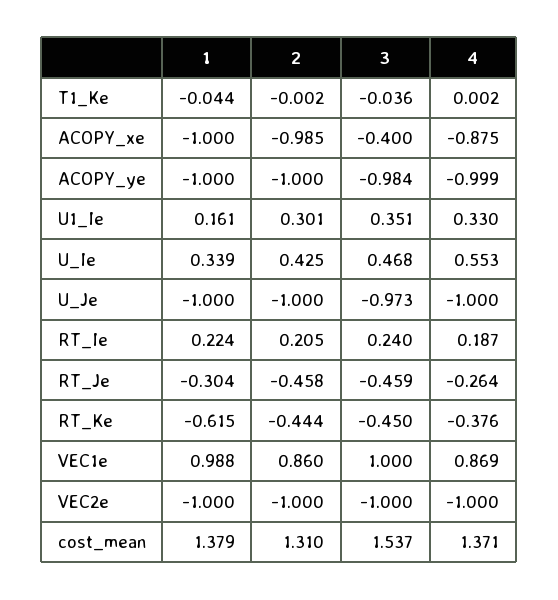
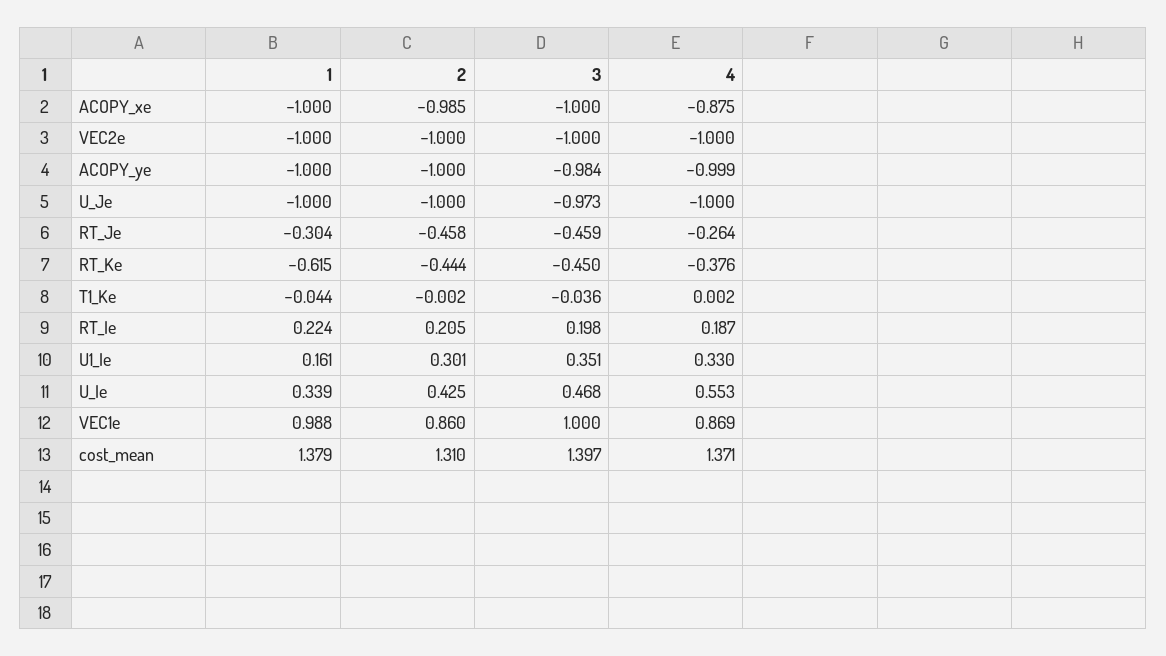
  {
    "1": {
      "T1_Ke": -0.044,
      "ACOPY_xe": -1,
      "ACOPY_ye": -1,
      "U1_Ie": 0.161,
      "U_Ie": 0.339,
      "U_Je": -1,
      "RT_Ie": 0.224,
      "RT_Je": -0.304,
      "RT_Ke": -0.615,
      "VEC1e": 0.988,
      "VEC2e": -1,
      "cost_mean": 1.379
    },
    "2": {
      "T1_Ke": -0.002,
      "ACOPY_xe": -0.985,
      "ACOPY_ye": -1,
      "U1_Ie": 0.301,
      "U_Ie": 0.425,
      "U_Je": -1,
      "RT_Ie": 0.205,
      "RT_Je": -0.458,
      "RT_Ke": -0.444,
      "VEC1e": 0.86,
      "VEC2e": -1,
      "cost_mean": 1.31
    },
    "3": {
      "T1_Ke": -0.036,
-     "ACOPY_xe": -0.4,
+     "ACOPY_xe": -1,
      "ACOPY_ye": -0.984,
      "U1_Ie": 0.351,
      "U_Ie": 0.468,
      "U_Je": -0.973,
-     "RT_Ie": 0.24,
+     "RT_Ie": 0.198,
      "RT_Je": -0.459,
      "RT_Ke": -0.45,
      "VEC1e": 1,
      "VEC2e": -1,
-     "cost_mean": 1.537
+     "cost_mean": 1.397
    },
    "4": {
      "T1_Ke": 0.002,
      "ACOPY_xe": -0.875,
      "ACOPY_ye": -0.999,
      "U1_Ie": 0.33,
      "U_Ie": 0.553,
      "U_Je": -1,
      "RT_Ie": 0.187,
      "RT_Je": -0.264,
      "RT_Ke": -0.376,
      "VEC1e": 0.869,
      "VEC2e": -1,
      "cost_mean": 1.371
    }
  }

